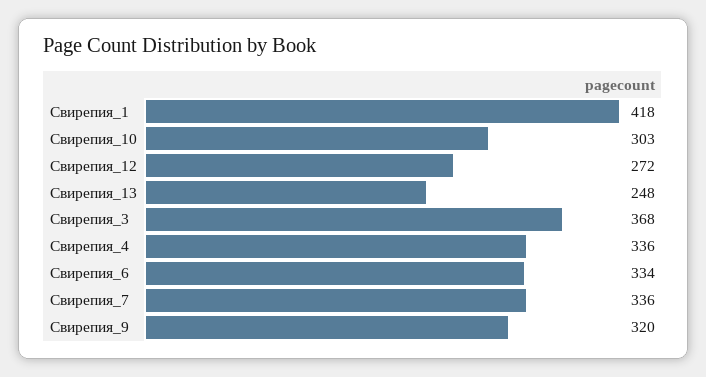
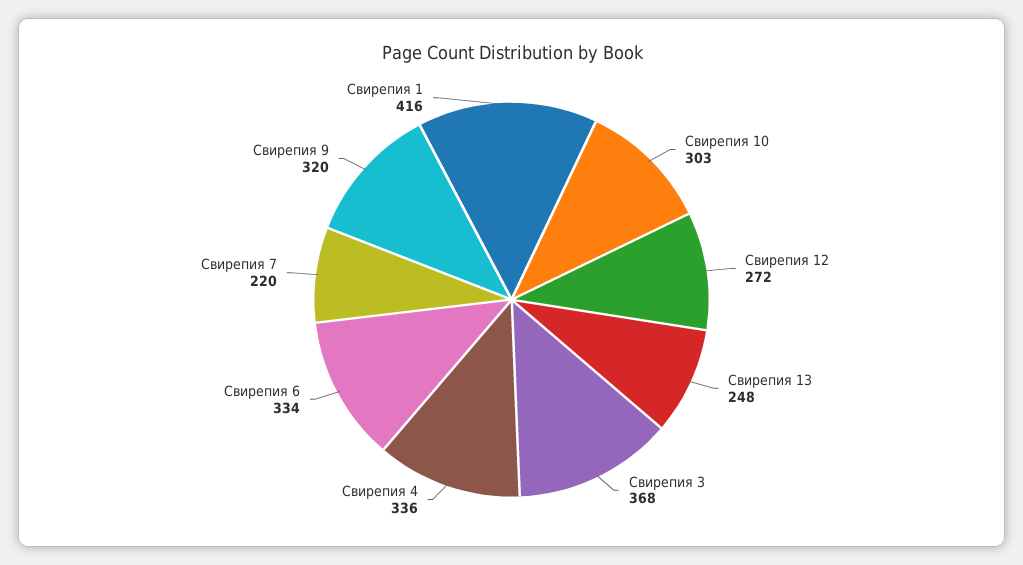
  {
-   "Свирепия_1": 418,
+   "Свирепия_1": 416,
    "Свирепия_10": 303,
    "Свирепия_12": 272,
    "Свирепия_13": 248,
    "Свирепия_3": 368,
    "Свирепия_4": 336,
    "Свирепия_6": 334,
-   "Свирепия_7": 336,
+   "Свирепия_7": 220,
    "Свирепия_9": 320
  }

